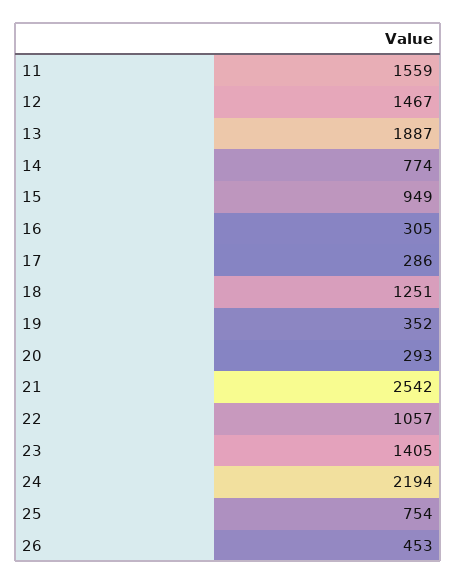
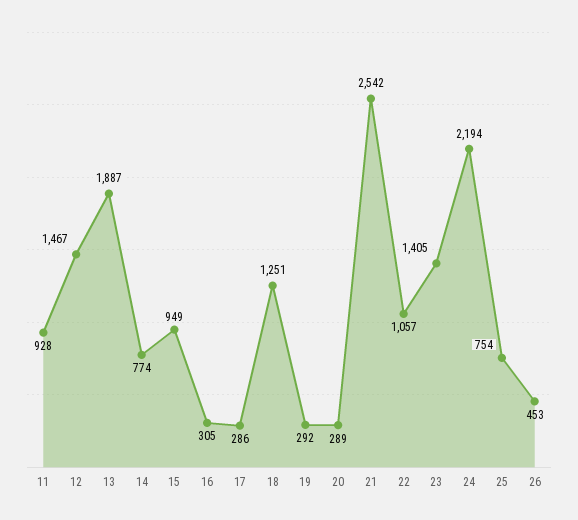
  {
-   "11": 1559,
+   "11": 928,
    "12": 1467,
    "13": 1887,
    "14": 774,
    "15": 949,
    "16": 305,
    "17": 286,
    "18": 1251,
-   "19": 352,
+   "19": 292,
-   "20": 293,
+   "20": 289,
    "21": 2542,
    "22": 1057,
    "23": 1405,
    "24": 2194,
    "25": 754,
    "26": 453
  }

